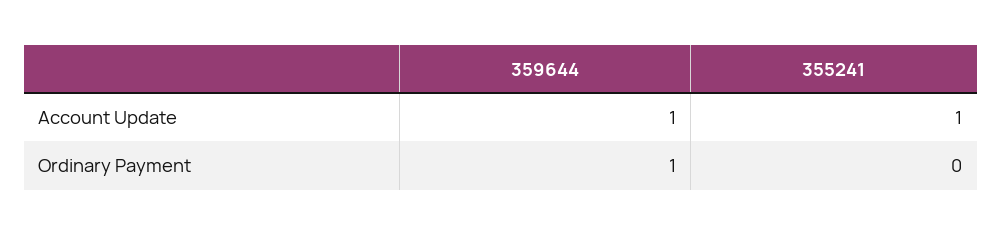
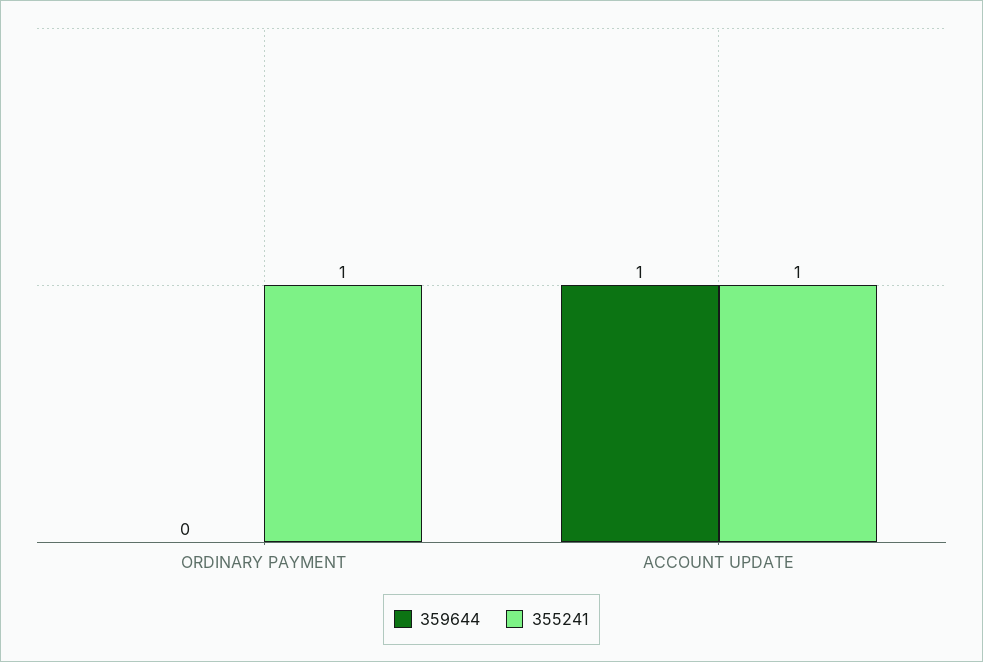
  {
    "359644": {
      "Account Update": 1,
-     "Ordinary Payment": 1
+     "Ordinary Payment": 0
    },
    "355241": {
      "Account Update": 1,
-     "Ordinary Payment": 0
+     "Ordinary Payment": 1
    }
  }

